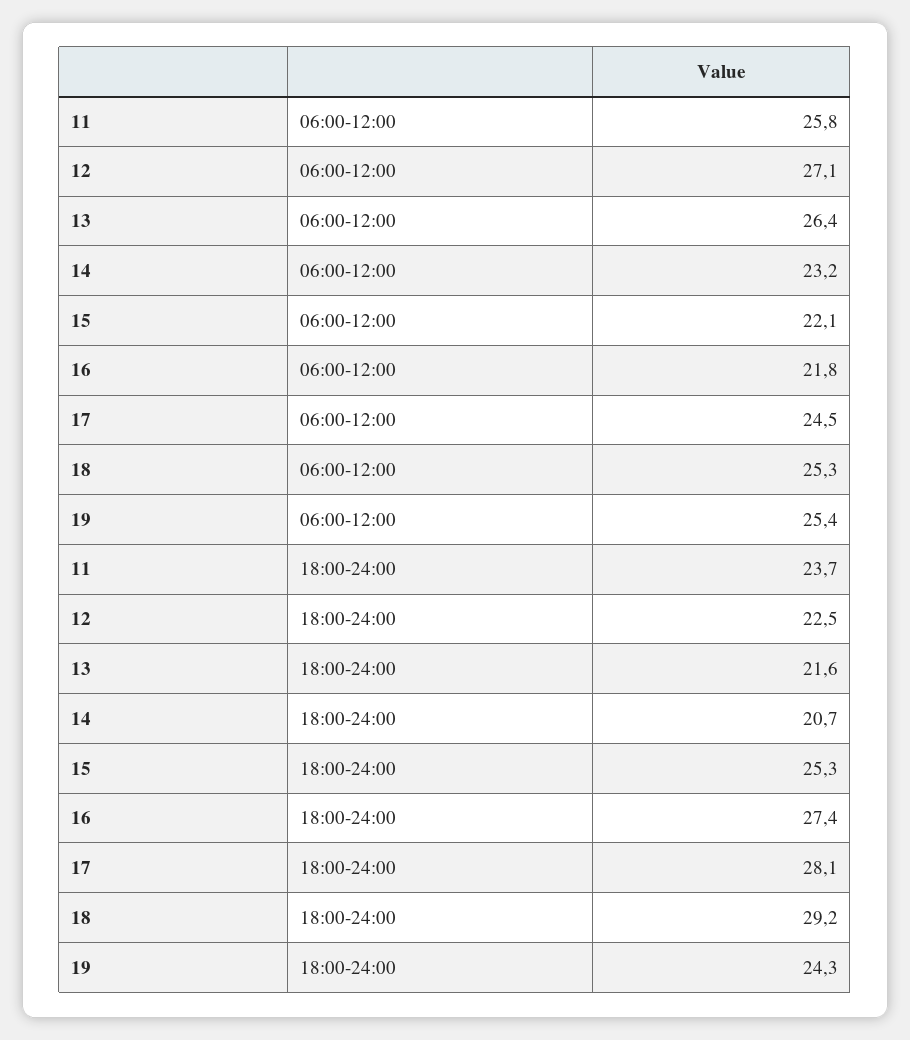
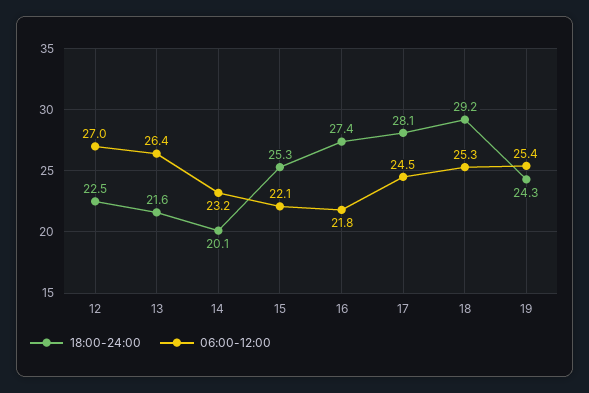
  {
    "06:00-12:00": {
-     "11": 25.8,
-     "12": 27.1,
+     "12": 27,
      "13": 26.4,
      "14": 23.2,
      "15": 22.1,
      "16": 21.8,
      "17": 24.5,
      "18": 25.3,
      "19": 25.4
    },
    "18:00-24:00": {
-     "11": 23.7,
      "12": 22.5,
      "13": 21.6,
-     "14": 20.7,
+     "14": 20.1,
      "15": 25.3,
      "16": 27.4,
      "17": 28.1,
      "18": 29.2,
      "19": 24.3
    }
  }

